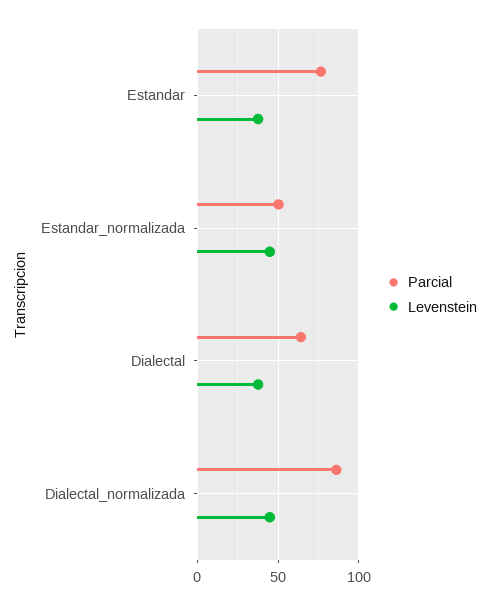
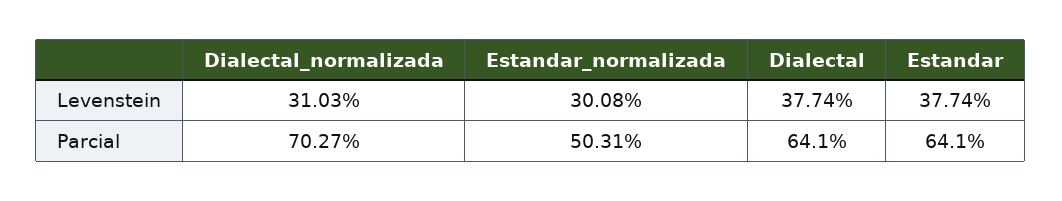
  {
    "Parcial": {
-     "Estandar": 75,
+     "Estandar": 64.1,
      "Estandar_normalizada": 50.31,
      "Dialectal": 64.1,
-     "Dialectal_normalizada": 85
+     "Dialectal_normalizada": 70.27
    },
    "Levenstein": {
      "Estandar": 37.74,
-     "Estandar_normalizada": 45,
+     "Estandar_normalizada": 30.08,
      "Dialectal": 37.74,
-     "Dialectal_normalizada": 45
+     "Dialectal_normalizada": 31.03
    }
  }

